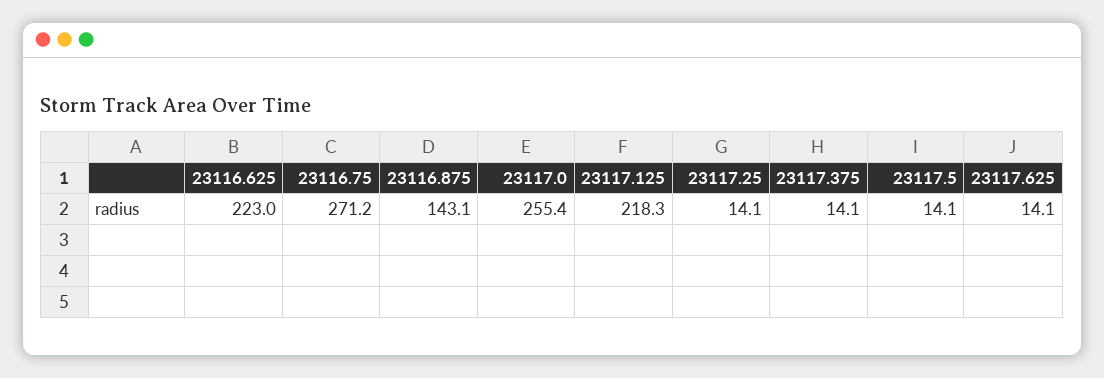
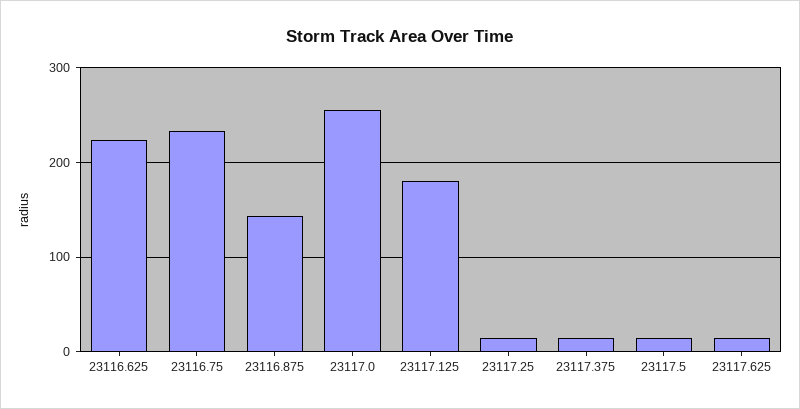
  {
    "23116.625": 223,
-   "23116.75": 271.2,
+   "23116.75": 230,
    "23116.875": 143.1,
    "23117.0": 255.4,
-   "23117.125": 218.3,
+   "23117.125": 180,
    "23117.25": 14.1,
    "23117.375": 14.1,
    "23117.5": 14.1,
    "23117.625": 14.1
  }

